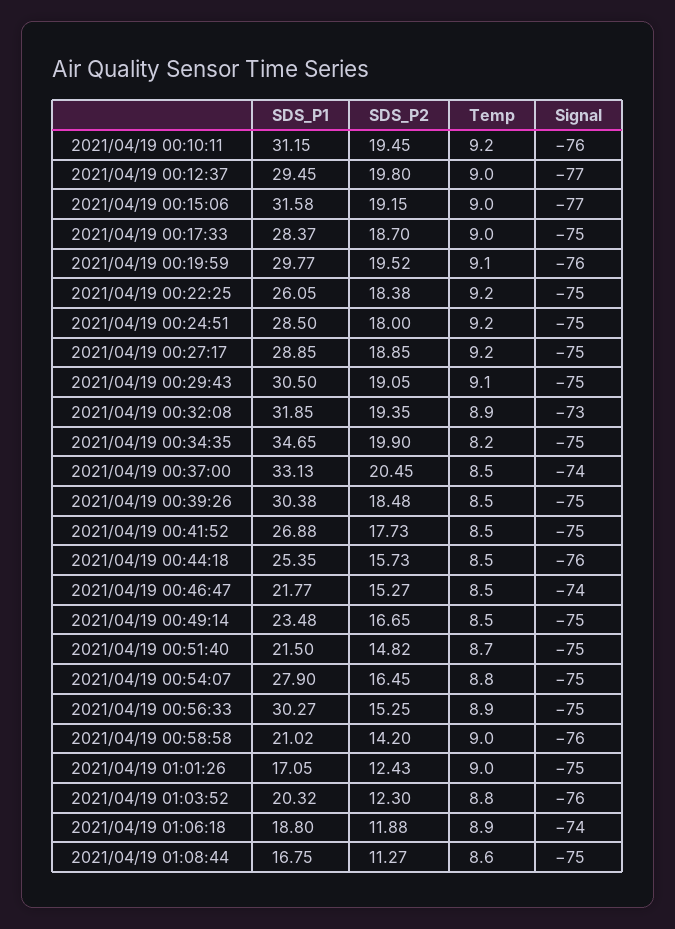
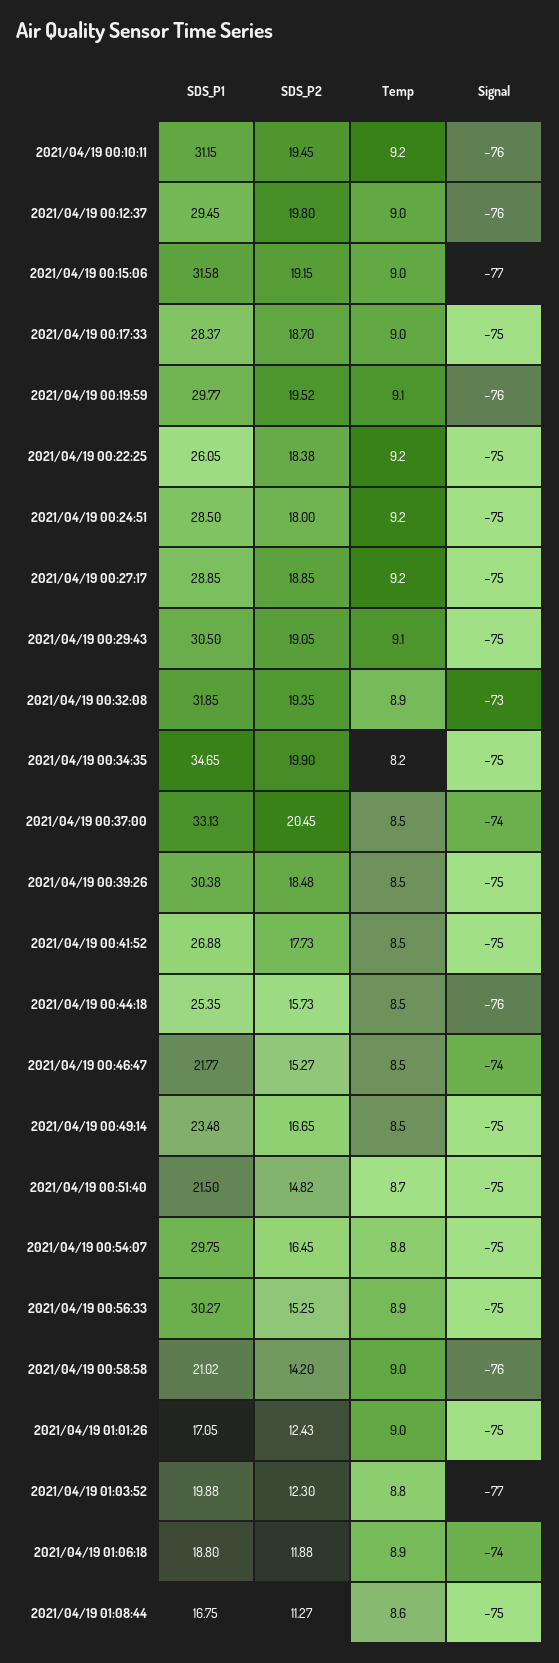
  {
    "SDS_P1": {
      "2021/04/19 00:10:11": 31.15,
      "2021/04/19 00:12:37": 29.45,
      "2021/04/19 00:15:06": 31.58,
      "2021/04/19 00:17:33": 28.37,
      "2021/04/19 00:19:59": 29.77,
      "2021/04/19 00:22:25": 26.05,
      "2021/04/19 00:24:51": 28.5,
      "2021/04/19 00:27:17": 28.85,
      "2021/04/19 00:29:43": 30.5,
      "2021/04/19 00:32:08": 31.85,
      "2021/04/19 00:34:35": 34.65,
      "2021/04/19 00:37:00": 33.13,
      "2021/04/19 00:39:26": 30.38,
      "2021/04/19 00:41:52": 26.88,
      "2021/04/19 00:44:18": 25.35,
      "2021/04/19 00:46:47": 21.77,
      "2021/04/19 00:49:14": 23.48,
      "2021/04/19 00:51:40": 21.5,
-     "2021/04/19 00:54:07": 27.9,
+     "2021/04/19 00:54:07": 29.75,
      "2021/04/19 00:56:33": 30.27,
      "2021/04/19 00:58:58": 21.02,
      "2021/04/19 01:01:26": 17.05,
-     "2021/04/19 01:03:52": 20.32,
+     "2021/04/19 01:03:52": 19.88,
      "2021/04/19 01:06:18": 18.8,
      "2021/04/19 01:08:44": 16.75
    },
    "SDS_P2": {
      "2021/04/19 00:10:11": 19.45,
      "2021/04/19 00:12:37": 19.8,
      "2021/04/19 00:15:06": 19.15,
      "2021/04/19 00:17:33": 18.7,
      "2021/04/19 00:19:59": 19.52,
      "2021/04/19 00:22:25": 18.38,
      "2021/04/19 00:24:51": 18,
      "2021/04/19 00:27:17": 18.85,
      "2021/04/19 00:29:43": 19.05,
      "2021/04/19 00:32:08": 19.35,
      "2021/04/19 00:34:35": 19.9,
      "2021/04/19 00:37:00": 20.45,
      "2021/04/19 00:39:26": 18.48,
      "2021/04/19 00:41:52": 17.73,
      "2021/04/19 00:44:18": 15.73,
      "2021/04/19 00:46:47": 15.27,
      "2021/04/19 00:49:14": 16.65,
      "2021/04/19 00:51:40": 14.82,
      "2021/04/19 00:54:07": 16.45,
      "2021/04/19 00:56:33": 15.25,
      "2021/04/19 00:58:58": 14.2,
      "2021/04/19 01:01:26": 12.43,
      "2021/04/19 01:03:52": 12.3,
      "2021/04/19 01:06:18": 11.88,
      "2021/04/19 01:08:44": 11.27
    },
    "Temp": {
      "2021/04/19 00:10:11": 9.2,
      "2021/04/19 00:12:37": 9,
      "2021/04/19 00:15:06": 9,
      "2021/04/19 00:17:33": 9,
      "2021/04/19 00:19:59": 9.1,
      "2021/04/19 00:22:25": 9.2,
      "2021/04/19 00:24:51": 9.2,
      "2021/04/19 00:27:17": 9.2,
      "2021/04/19 00:29:43": 9.1,
      "2021/04/19 00:32:08": 8.9,
      "2021/04/19 00:34:35": 8.2,
      "2021/04/19 00:37:00": 8.5,
      "2021/04/19 00:39:26": 8.5,
      "2021/04/19 00:41:52": 8.5,
      "2021/04/19 00:44:18": 8.5,
      "2021/04/19 00:46:47": 8.5,
      "2021/04/19 00:49:14": 8.5,
      "2021/04/19 00:51:40": 8.7,
      "2021/04/19 00:54:07": 8.8,
      "2021/04/19 00:56:33": 8.9,
      "2021/04/19 00:58:58": 9,
      "2021/04/19 01:01:26": 9,
      "2021/04/19 01:03:52": 8.8,
      "2021/04/19 01:06:18": 8.9,
      "2021/04/19 01:08:44": 8.6
    },
    "Signal": {
      "2021/04/19 00:10:11": -76,
-     "2021/04/19 00:12:37": -77,
+     "2021/04/19 00:12:37": -76,
      "2021/04/19 00:15:06": -77,
      "2021/04/19 00:17:33": -75,
      "2021/04/19 00:19:59": -76,
      "2021/04/19 00:22:25": -75,
      "2021/04/19 00:24:51": -75,
      "2021/04/19 00:27:17": -75,
      "2021/04/19 00:29:43": -75,
      "2021/04/19 00:32:08": -73,
      "2021/04/19 00:34:35": -75,
      "2021/04/19 00:37:00": -74,
      "2021/04/19 00:39:26": -75,
      "2021/04/19 00:41:52": -75,
      "2021/04/19 00:44:18": -76,
      "2021/04/19 00:46:47": -74,
      "2021/04/19 00:49:14": -75,
      "2021/04/19 00:51:40": -75,
      "2021/04/19 00:54:07": -75,
      "2021/04/19 00:56:33": -75,
      "2021/04/19 00:58:58": -76,
      "2021/04/19 01:01:26": -75,
-     "2021/04/19 01:03:52": -76,
+     "2021/04/19 01:03:52": -77,
      "2021/04/19 01:06:18": -74,
      "2021/04/19 01:08:44": -75
    }
  }

